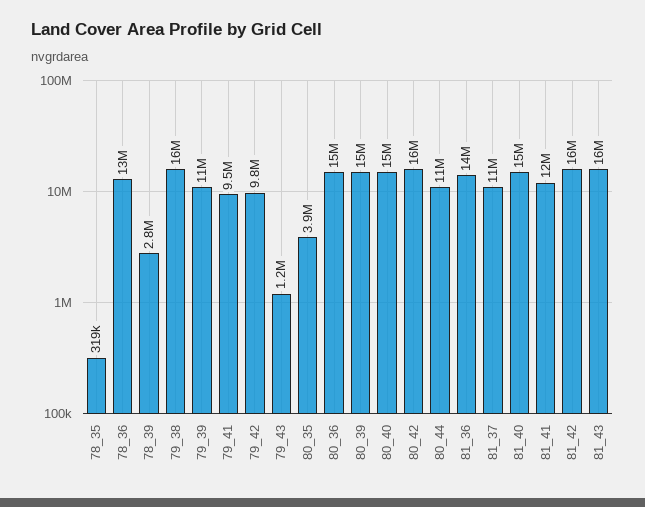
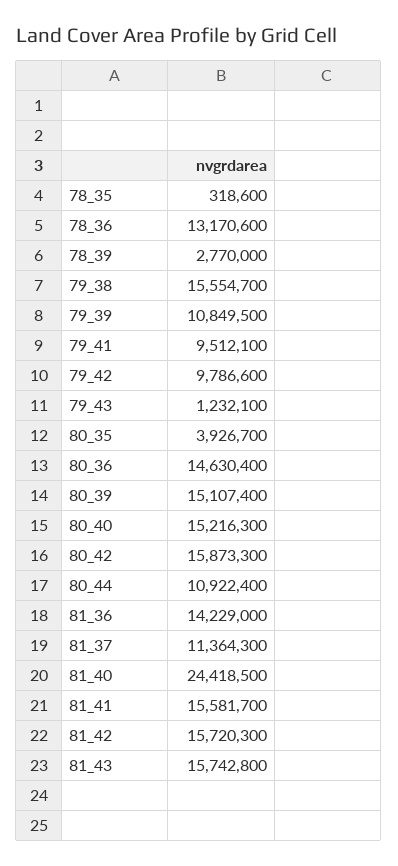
  {
    "78_35": 318600,
    "78_36": 13170600,
    "78_39": 2770000,
    "79_38": 15554700,
    "79_39": 10849500,
    "79_41": 9512100,
    "79_42": 9786600,
    "79_43": 1232100,
    "80_35": 3926700,
    "80_36": 14630400,
    "80_39": 15107400,
    "80_40": 15216300,
    "80_42": 15873300,
    "80_44": 10922400,
    "81_36": 14229000,
    "81_37": 11364300,
-   "81_40": 15000000,
+   "81_40": 24418500,
-   "81_41": 12000000,
+   "81_41": 15581700,
    "81_42": 15720300,
    "81_43": 15742800
  }

